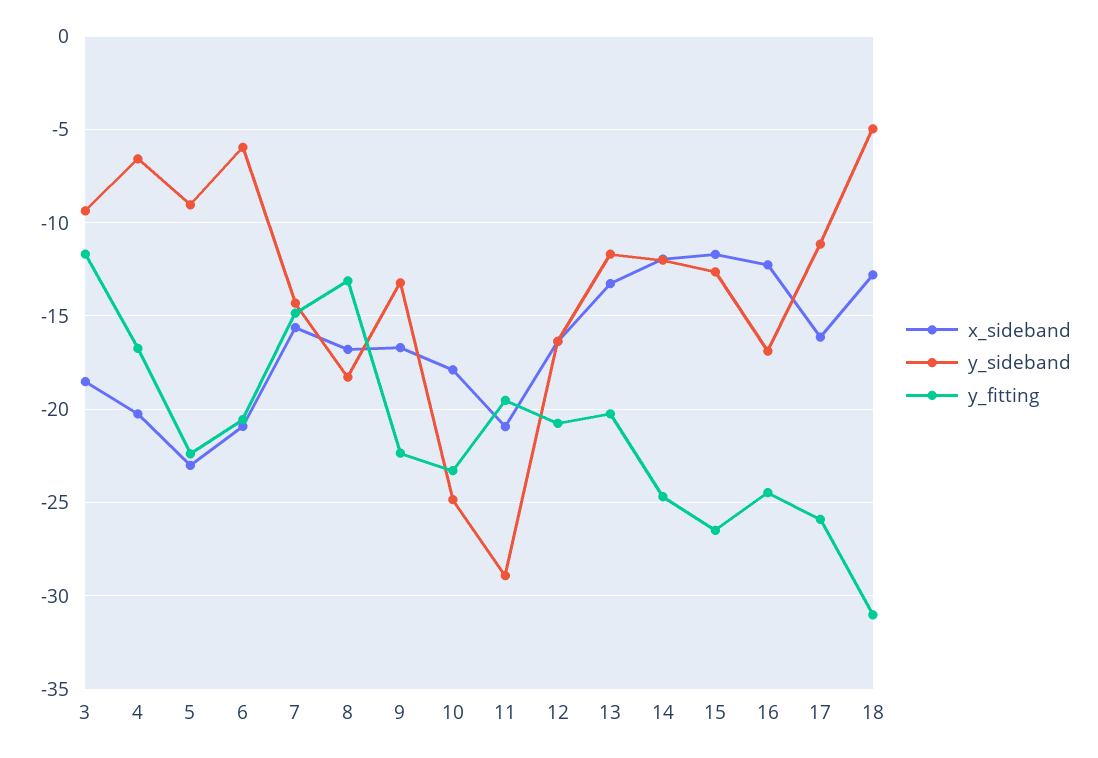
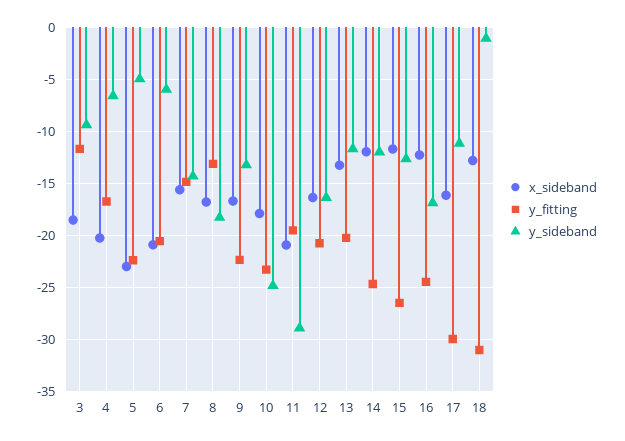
  {
    "x_sideband": {
      "3": -18.5,
      "4": -20.5,
      "5": -23,
      "6": -21,
      "7": -15.5,
      "8": -17,
      "9": -16.5,
      "10": -18,
      "11": -21,
      "12": -16.5,
      "13": -13.5,
      "14": -12,
      "15": -11.5,
      "16": -12.5,
      "17": -16,
      "18": -13
    },
    "y_sideband": {
      "3": -9.5,
      "4": -6.5,
-     "5": -9,
+     "5": -5,
      "6": -6,
      "7": -14.5,
      "8": -18.5,
      "9": -13,
      "10": -25,
      "11": -29,
      "12": -16.5,
      "13": -11.5,
      "14": -12,
      "15": -12.5,
      "16": -17,
      "17": -11,
-     "18": -5
+     "18": -1
    },
    "y_fitting": {
      "3": -11.5,
      "4": -16.5,
      "5": -22.5,
      "6": -20.5,
      "7": -15,
      "8": -13,
      "9": -22.5,
      "10": -23.5,
      "11": -19.5,
      "12": -21,
      "13": -20,
      "14": -24.5,
      "15": -26.5,
      "16": -24.5,
-     "17": -26,
+     "17": -30,
      "18": -31
    }
  }

